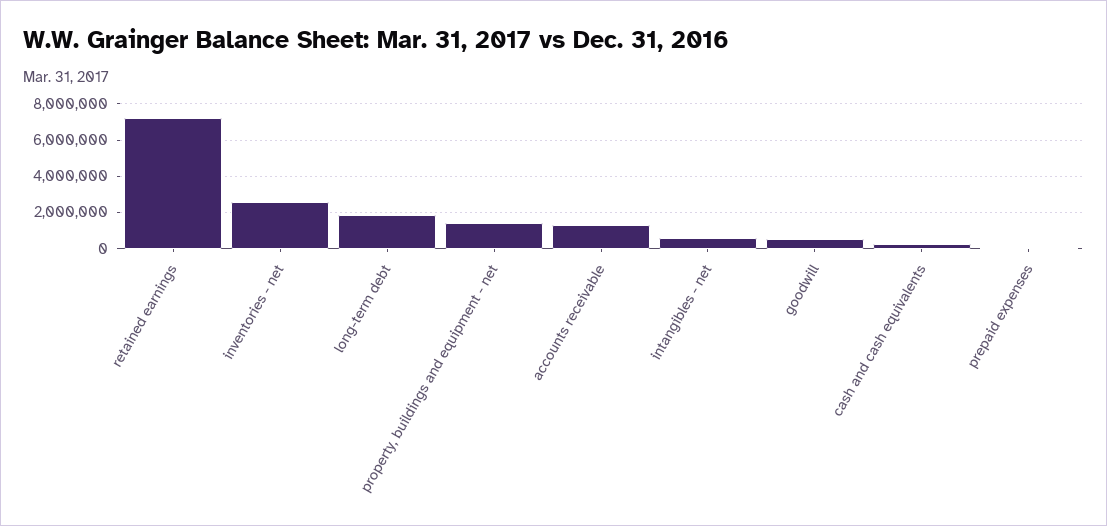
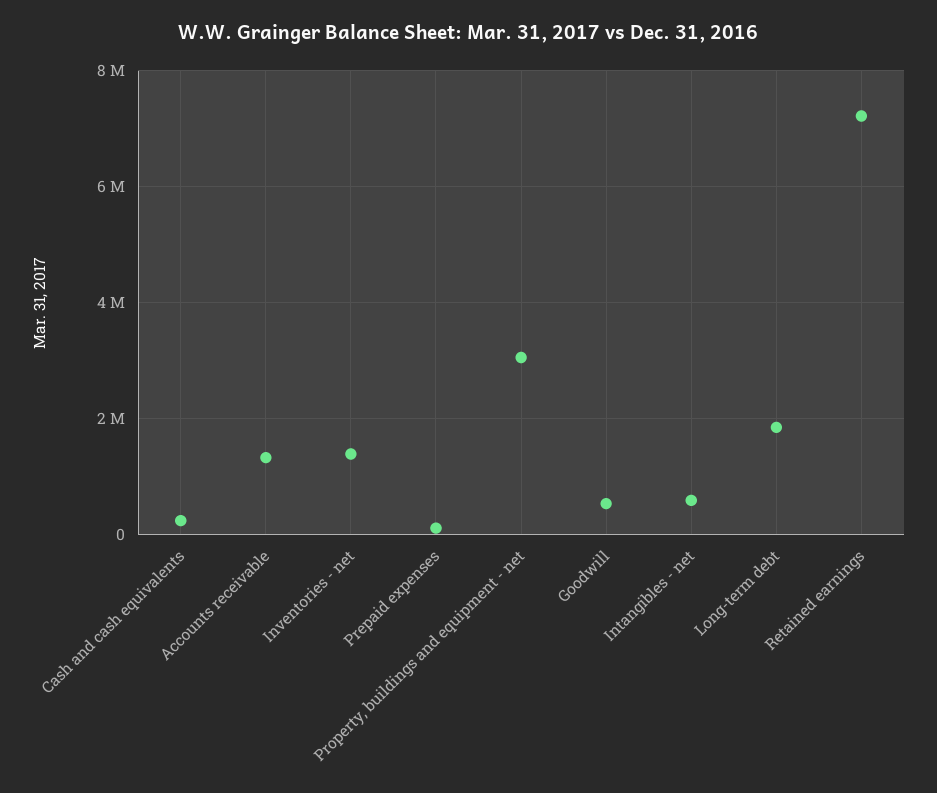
  {
    "retained earnings": 7200000,
-   "inventories - net": 2500000,
+   "inventories - net": 1400000,
    "long-term debt": 1800000,
-   "property, buildings and equipment - net": 1500000,
+   "property, buildings and equipment - net": 3000000,
    "accounts receivable": 1400000,
    "intangibles - net": 600000,
    "goodwill": 600000,
    "cash and cash equivalents": 200000,
    "prepaid expenses": 200000
  }

